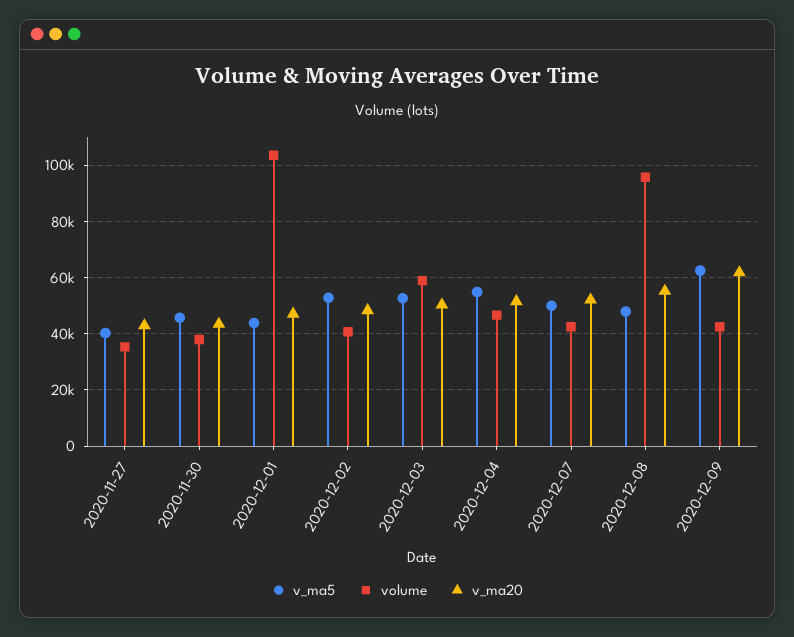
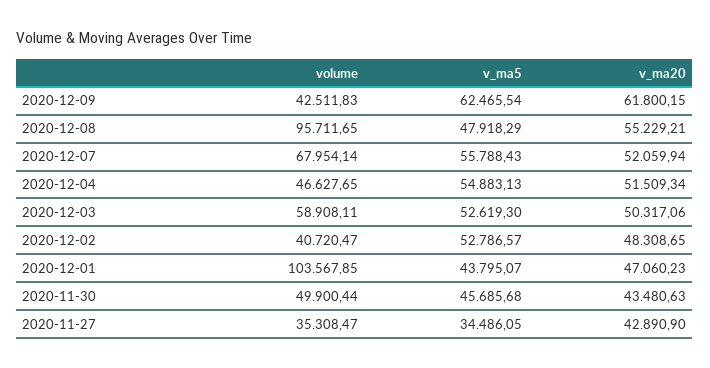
  {
    "v_ma5": {
-     "2020-11-27": 40000,
+     "2020-11-27": 34486.05,
      "2020-11-30": 45685.68,
      "2020-12-01": 43795.07,
      "2020-12-02": 52786.57,
      "2020-12-03": 52619.3,
      "2020-12-04": 54883.13,
-     "2020-12-07": 50000,
+     "2020-12-07": 55788.43,
      "2020-12-08": 47918.29,
      "2020-12-09": 62465.54
    },
    "volume": {
      "2020-11-27": 35308.47,
-     "2020-11-30": 37500,
+     "2020-11-30": 49900.44,
      "2020-12-01": 103567.85,
      "2020-12-02": 40720.47,
      "2020-12-03": 58908.11,
      "2020-12-04": 46627.65,
-     "2020-12-07": 42500,
+     "2020-12-07": 67954.14,
      "2020-12-08": 95711.65,
      "2020-12-09": 42511.83
    },
    "v_ma20": {
      "2020-11-27": 42890.9,
      "2020-11-30": 43480.63,
      "2020-12-01": 47060.23,
      "2020-12-02": 48308.65,
      "2020-12-03": 50317.06,
      "2020-12-04": 51509.34,
      "2020-12-07": 52059.94,
      "2020-12-08": 55229.21,
      "2020-12-09": 61800.15
    }
  }

